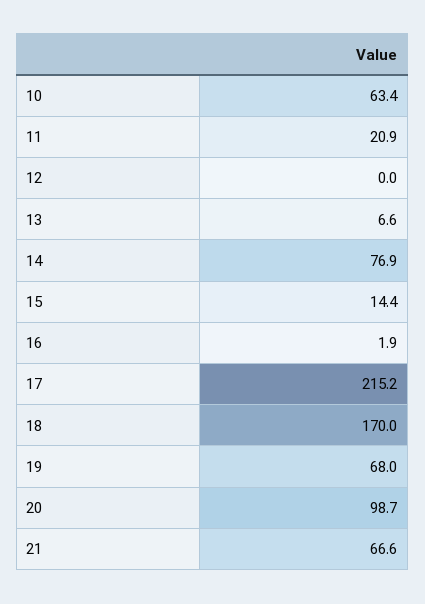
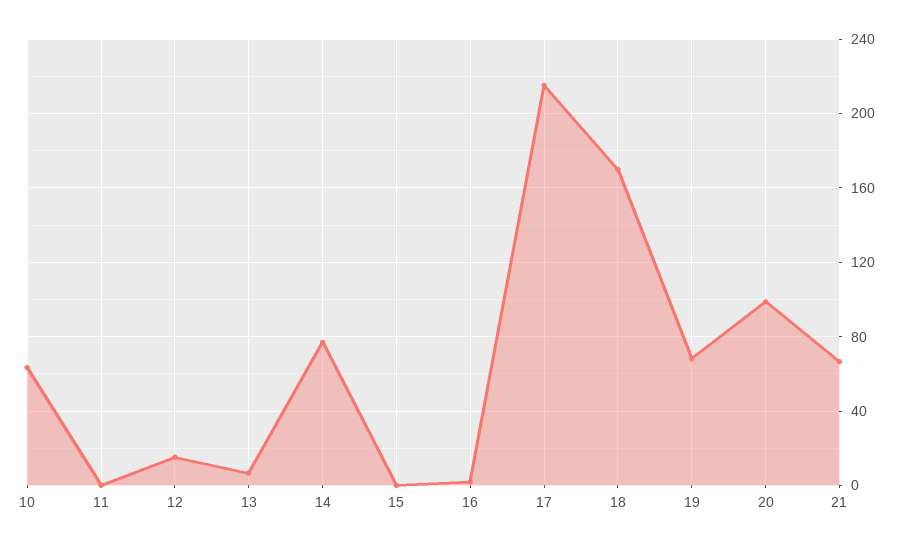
  {
    "10": 63.4,
-   "11": 20.9,
+   "11": 0,
-   "12": 0,
+   "12": 15,
    "13": 6.6,
    "14": 76.9,
-   "15": 14.4,
+   "15": 0,
    "16": 1.9,
    "17": 215.2,
    "18": 170,
    "19": 68,
    "20": 98.7,
    "21": 66.6
  }

